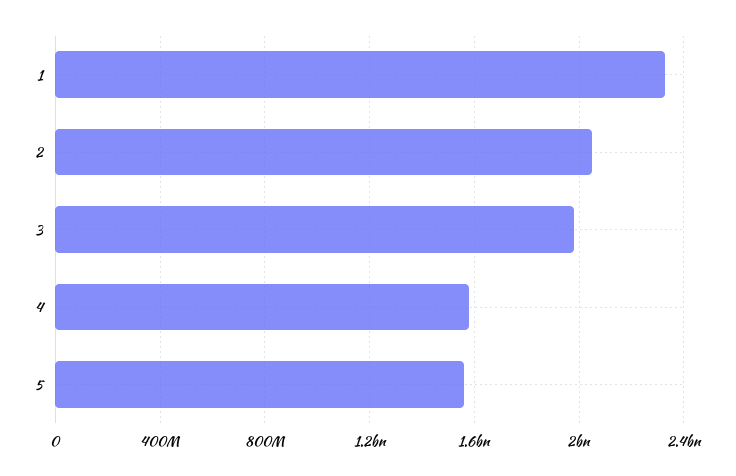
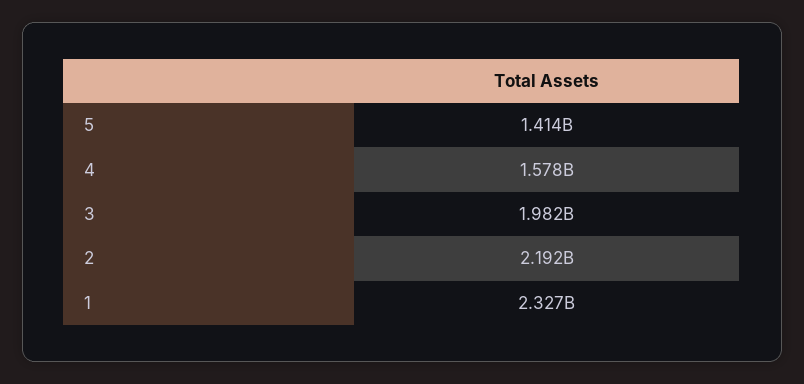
  {
    "1": 2327000000,
-   "2": 2050000000,
+   "2": 2192000000,
    "3": 1982000000,
    "4": 1578000000,
-   "5": 1550000000
+   "5": 1414000000
  }

